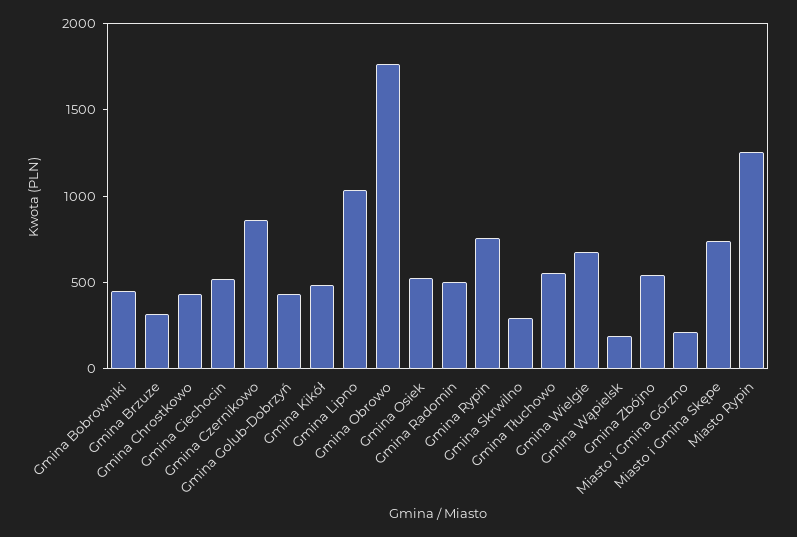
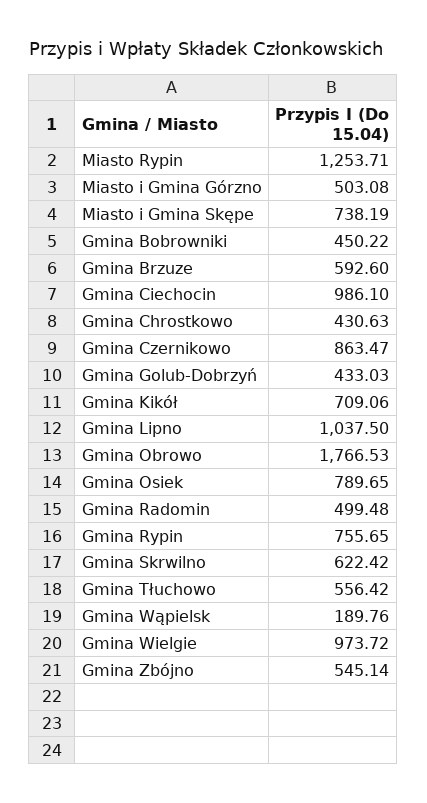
  {
    "Gmina Bobrowniki": 450.22,
-   "Gmina Brzuze": 300,
+   "Gmina Brzuze": 592.6,
    "Gmina Chrostkowo": 430.63,
-   "Gmina Ciechocin": 500,
+   "Gmina Ciechocin": 986.1,
    "Gmina Czernikowo": 863.47,
    "Gmina Golub-Dobrzyń": 433.03,
-   "Gmina Kikół": 500,
+   "Gmina Kikół": 709.06,
    "Gmina Lipno": 1037.5,
    "Gmina Obrowo": 1766.53,
-   "Gmina Osiek": 500,
+   "Gmina Osiek": 789.65,
    "Gmina Radomin": 499.48,
    "Gmina Rypin": 755.65,
-   "Gmina Skrwilno": 300,
+   "Gmina Skrwilno": 622.42,
    "Gmina Tłuchowo": 556.42,
-   "Gmina Wielgie": 700,
+   "Gmina Wielgie": 973.72,
    "Gmina Wąpielsk": 189.76,
    "Gmina Zbójno": 545.14,
-   "Miasto i Gmina Górzno": 200,
+   "Miasto i Gmina Górzno": 503.08,
    "Miasto i Gmina Skępe": 738.19,
    "Miasto Rypin": 1253.71
  }

